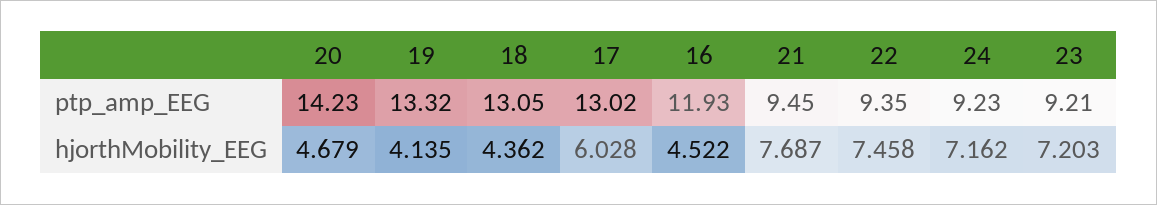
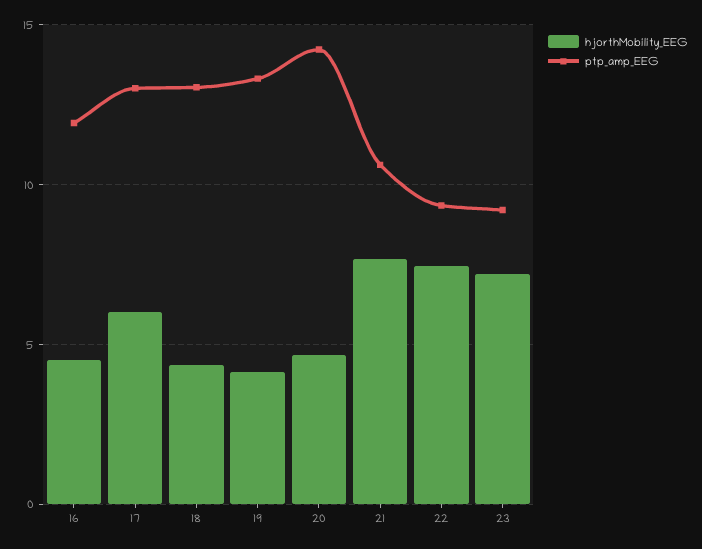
  {
    "ptp_amp_EEG": {
      "20": 14.23,
      "19": 13.32,
      "18": 13.05,
      "17": 13.02,
      "16": 11.93,
-     "21": 9.45,
+     "21": 10.5,
      "22": 9.35,
-     "24": 9.23,
      "23": 9.21
    },
    "hjorthMobility_EEG": {
      "20": 4.679,
      "19": 4.135,
      "18": 4.362,
      "17": 6.028,
      "16": 4.522,
      "21": 7.687,
      "22": 7.458,
-     "24": 7.162,
      "23": 7.203
    }
  }

